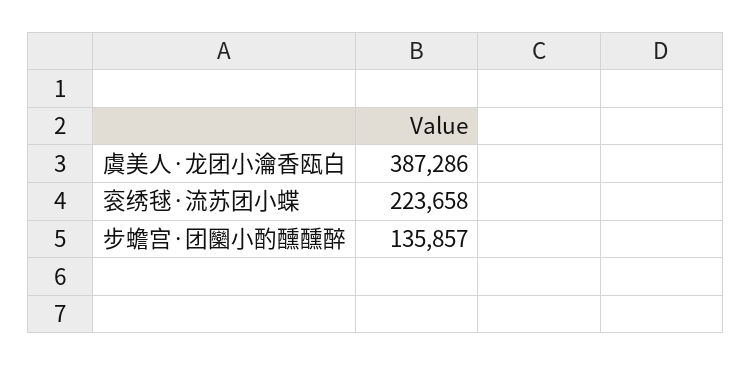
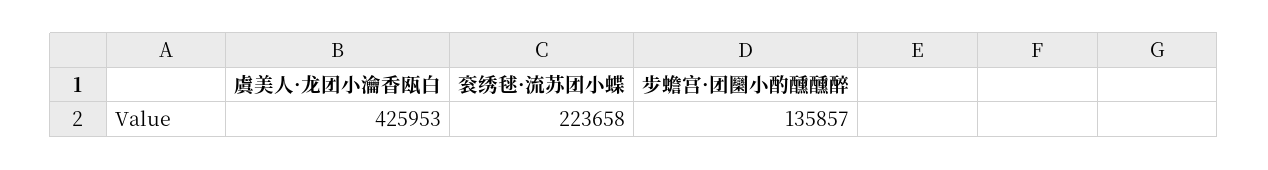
  {
-   "虞美人·龙团小瀹香瓯白": 387286,
+   "虞美人·龙团小瀹香瓯白": 425953,
    "衮绣毬·流苏团小蝶": 223658,
    "步蟾宫·团圞小酌醺醺醉": 135857
  }

